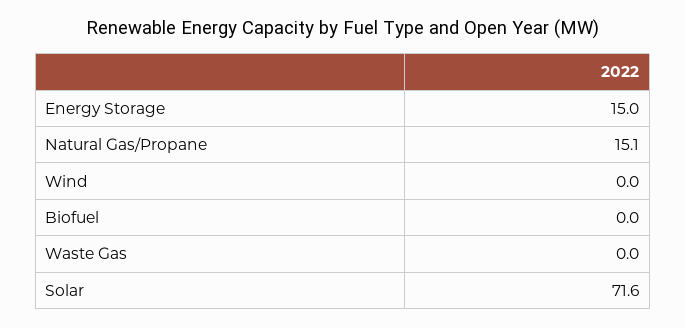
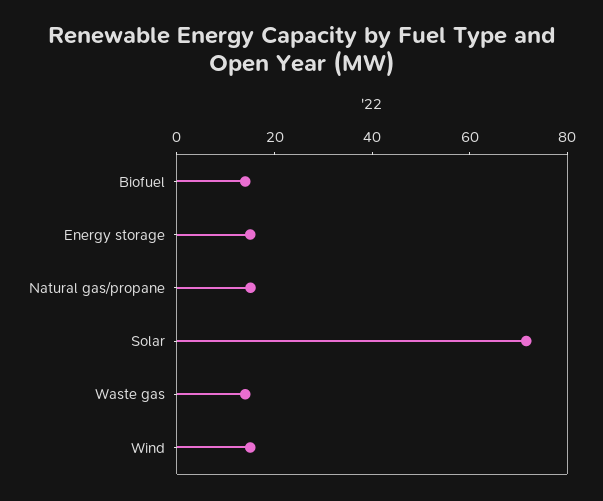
  {
    "Energy Storage": 15,
    "Natural Gas/Propane": 15.1,
-   "Wind": 0,
+   "Wind": 15,
-   "Biofuel": 0,
+   "Biofuel": 15,
-   "Waste Gas": 0,
+   "Waste Gas": 15,
    "Solar": 71.6
  }

